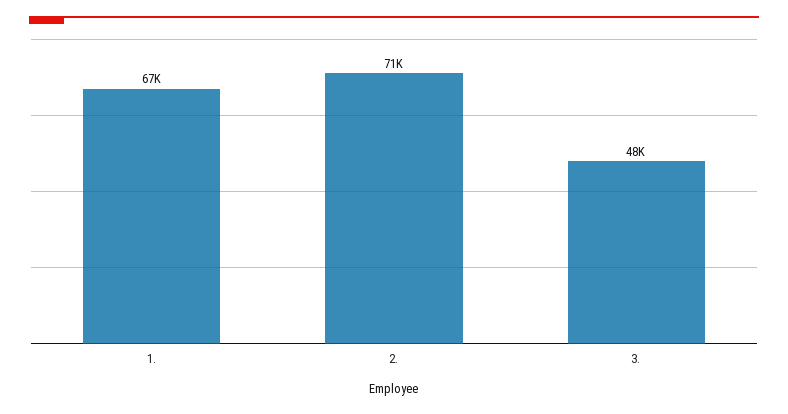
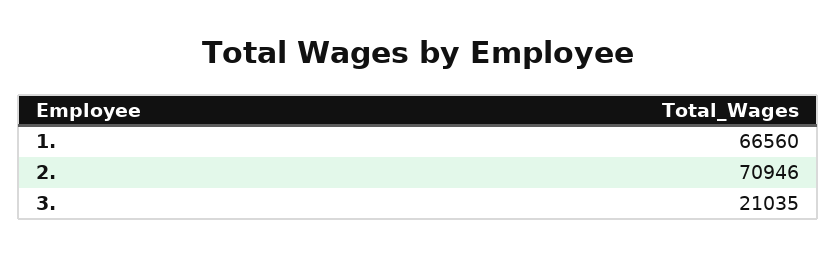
  {
    "1.": 66560,
    "2.": 70946,
-   "3.": 48000
+   "3.": 21035
  }

